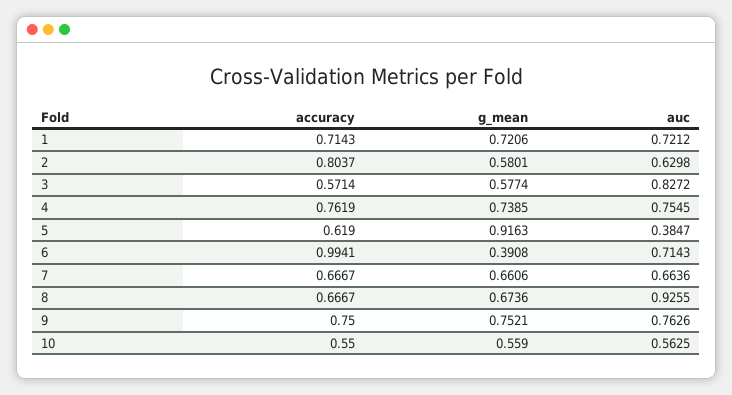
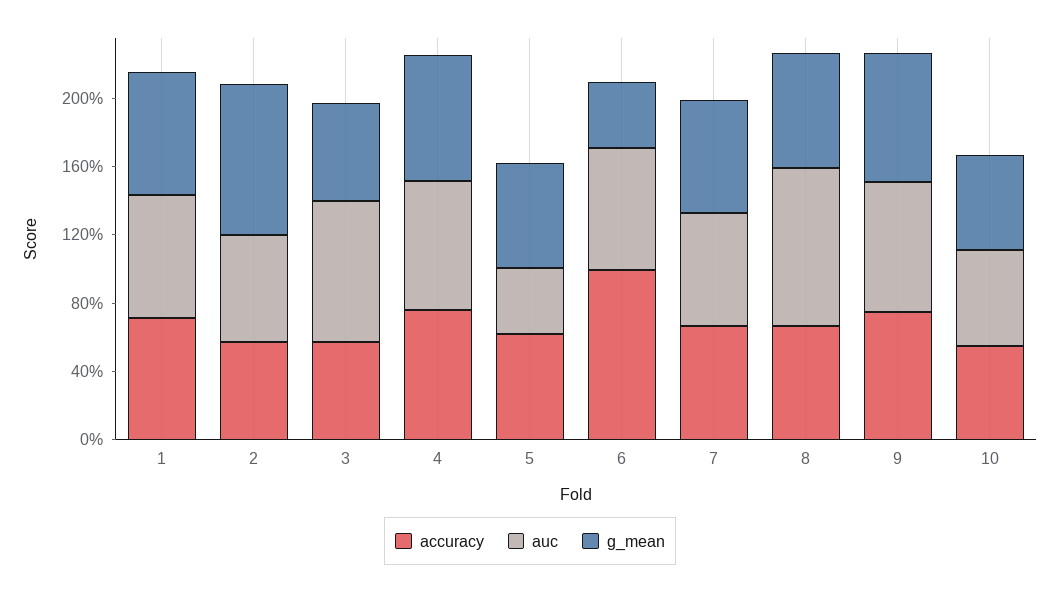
  {
    "accuracy": {
      "1": 0.7143,
-     "2": 0.8037,
+     "2": 0.6,
      "3": 0.5714,
      "4": 0.7619,
      "5": 0.619,
      "6": 0.9941,
      "7": 0.6667,
      "8": 0.6667,
      "9": 0.75,
      "10": 0.55
    },
    "g_mean": {
      "1": 0.7206,
-     "2": 0.5801,
+     "2": 0.9,
      "3": 0.5774,
      "4": 0.7385,
-     "5": 0.9163,
+     "5": 0.6,
      "6": 0.3908,
      "7": 0.6606,
      "8": 0.6736,
      "9": 0.7521,
      "10": 0.559
    },
    "auc": {
      "1": 0.7212,
      "2": 0.6298,
      "3": 0.8272,
      "4": 0.7545,
      "5": 0.3847,
      "6": 0.7143,
      "7": 0.6636,
      "8": 0.9255,
      "9": 0.7626,
      "10": 0.5625
    }
  }

